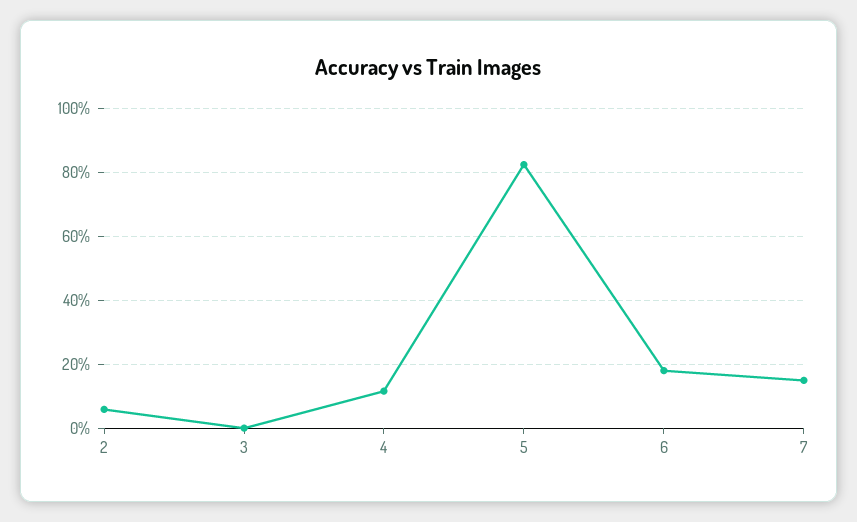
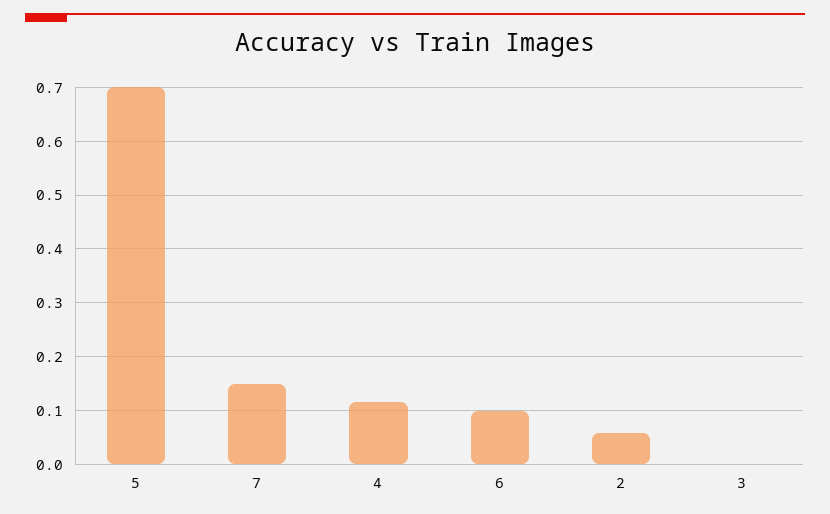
  {
    "2": 0.06,
    "3": 0,
    "4": 0.12,
-   "5": 0.82,
+   "5": 0.7,
-   "6": 0.18,
+   "6": 0.1,
    "7": 0.16
  }

